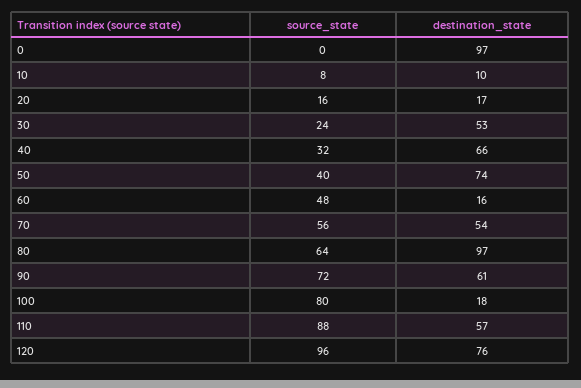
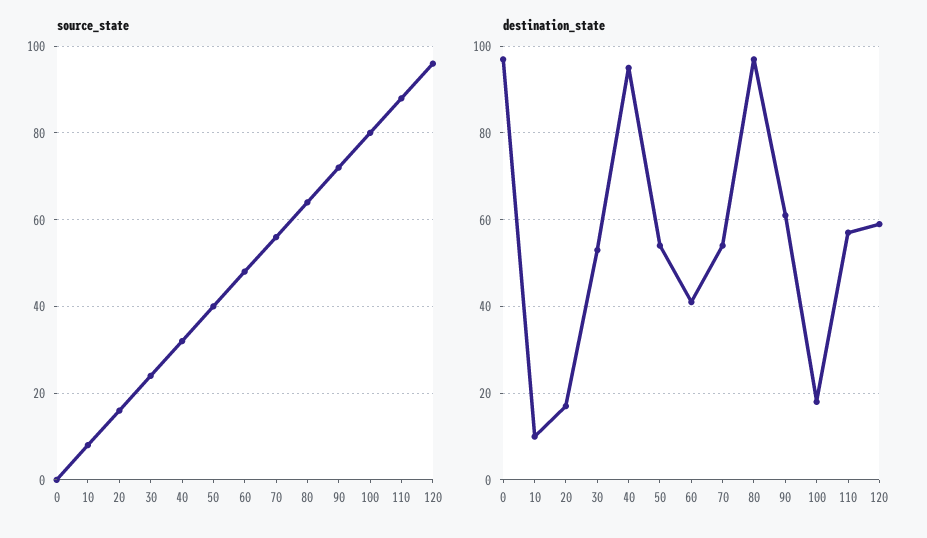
  {
    "source_state": {
      "0": 0,
      "10": 8,
      "20": 16,
      "30": 24,
      "40": 32,
      "50": 40,
      "60": 48,
      "70": 56,
      "80": 64,
      "90": 72,
      "100": 80,
      "110": 88,
      "120": 96
    },
    "destination_state": {
      "0": 97,
      "10": 10,
      "20": 17,
      "30": 53,
-     "40": 66,
+     "40": 95,
-     "50": 74,
+     "50": 55,
-     "60": 16,
+     "60": 40,
      "70": 54,
      "80": 97,
      "90": 61,
      "100": 18,
      "110": 57,
-     "120": 76
+     "120": 60
    }
  }

